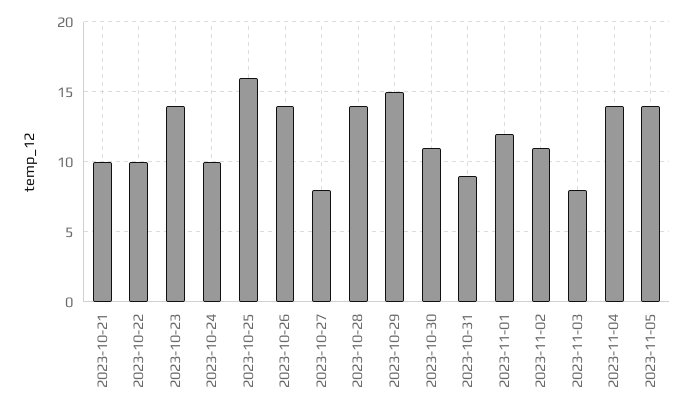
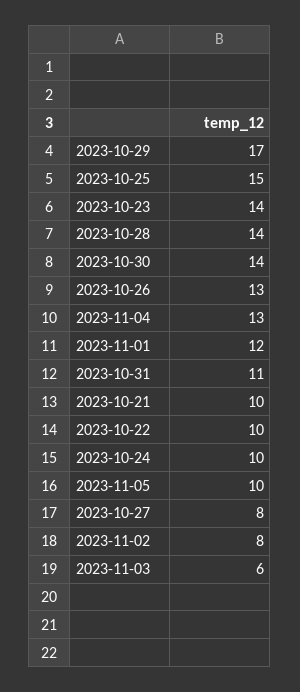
  {
    "2023-10-21": 10,
    "2023-10-22": 10,
    "2023-10-23": 14,
    "2023-10-24": 10,
-   "2023-10-25": 16,
+   "2023-10-25": 15,
-   "2023-10-26": 14,
+   "2023-10-26": 13,
    "2023-10-27": 8,
    "2023-10-28": 14,
-   "2023-10-29": 15,
+   "2023-10-29": 17,
-   "2023-10-30": 11,
+   "2023-10-30": 14,
-   "2023-10-31": 9,
+   "2023-10-31": 11,
    "2023-11-01": 12,
-   "2023-11-02": 11,
+   "2023-11-02": 8,
-   "2023-11-03": 8,
+   "2023-11-03": 6,
-   "2023-11-04": 14,
+   "2023-11-04": 13,
-   "2023-11-05": 14
+   "2023-11-05": 10
  }

